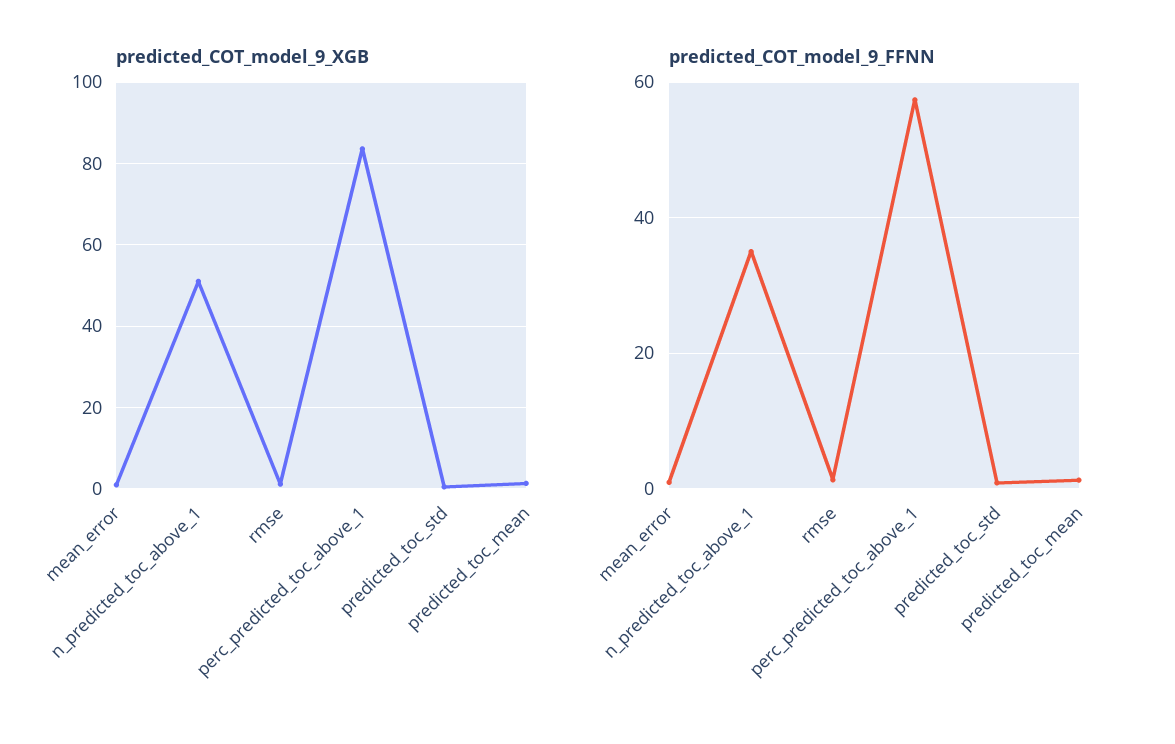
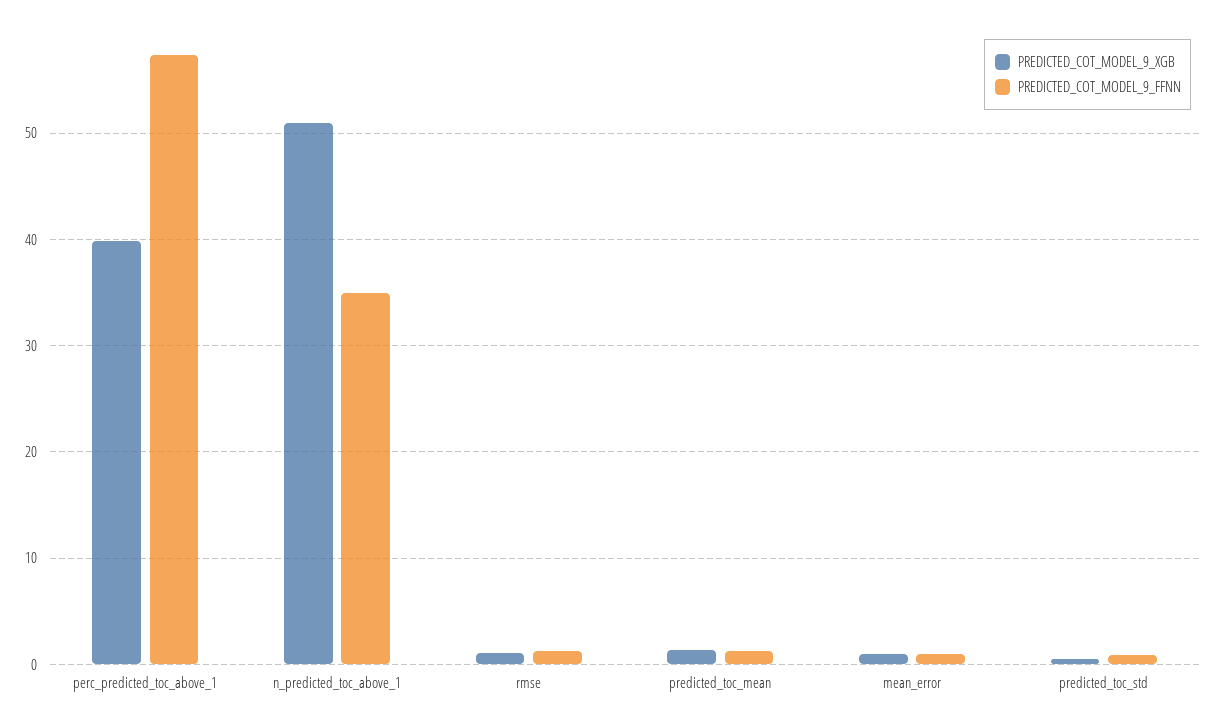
  {
    "predicted_COT_model_9_XGB": {
      "mean_error": 1,
      "n_predicted_toc_above_1": 51,
      "rmse": 1,
-     "perc_predicted_toc_above_1": 84,
+     "perc_predicted_toc_above_1": 40,
      "predicted_toc_std": 0,
      "predicted_toc_mean": 1
    },
    "predicted_COT_model_9_FFNN": {
      "mean_error": 1,
      "n_predicted_toc_above_1": 35,
      "rmse": 1,
      "perc_predicted_toc_above_1": 57,
      "predicted_toc_std": 1,
      "predicted_toc_mean": 1
    }
  }

